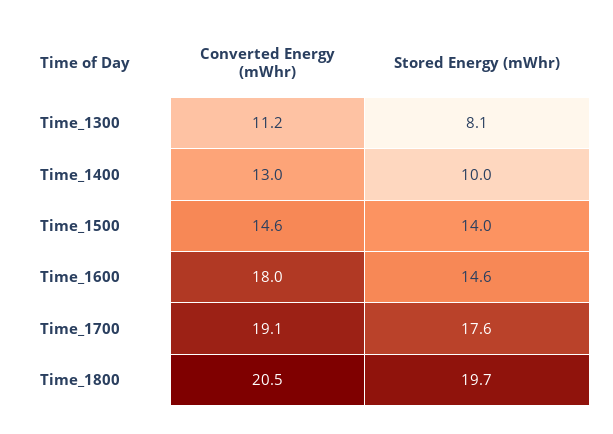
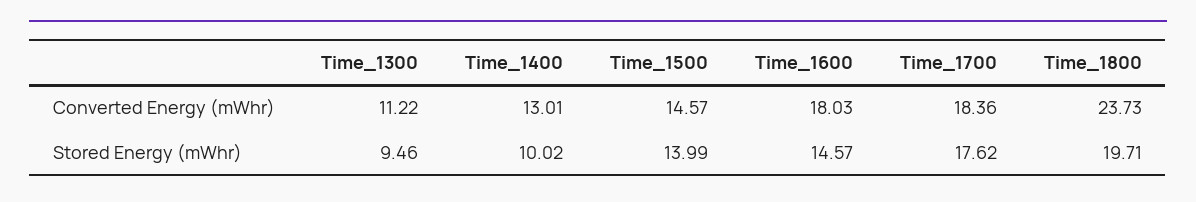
  {
    "Converted Energy (mWhr)": {
      "Time_1300": 11.22,
      "Time_1400": 13.01,
      "Time_1500": 14.57,
      "Time_1600": 18.03,
-     "Time_1700": 19.1,
+     "Time_1700": 18.36,
-     "Time_1800": 20.5
+     "Time_1800": 23.73
    },
    "Stored Energy (mWhr)": {
-     "Time_1300": 8.1,
+     "Time_1300": 9.46,
      "Time_1400": 10.02,
      "Time_1500": 13.99,
      "Time_1600": 14.57,
      "Time_1700": 17.62,
      "Time_1800": 19.71
    }
  }

